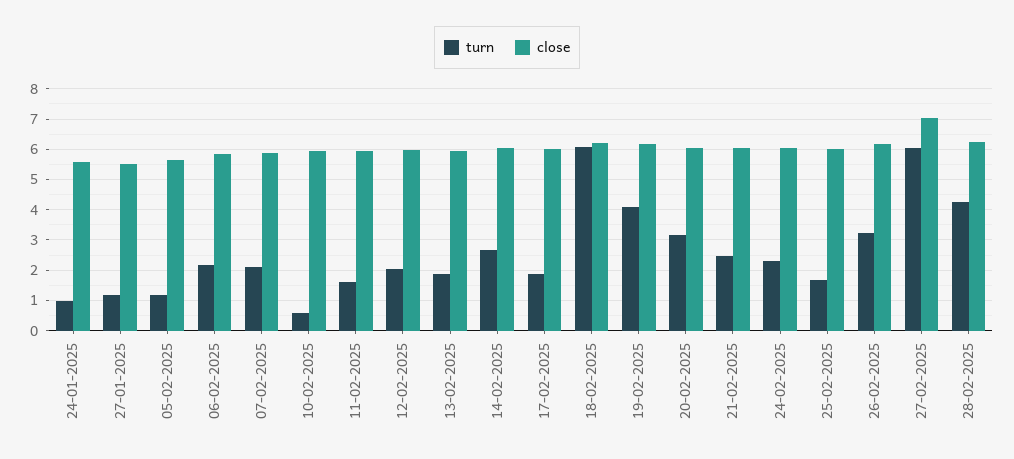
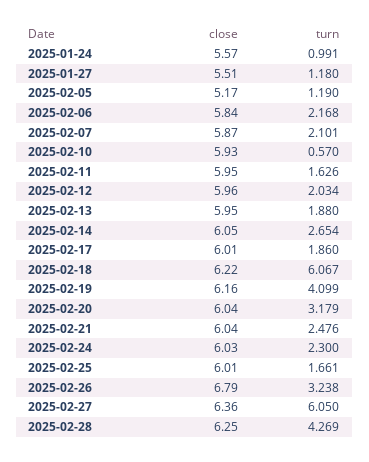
  {
    "turn": {
      "24-01-2025": 0.991,
      "27-01-2025": 1.18,
      "05-02-2025": 1.19,
      "06-02-2025": 2.168,
      "07-02-2025": 2.101,
      "10-02-2025": 0.57,
      "11-02-2025": 1.626,
      "12-02-2025": 2.034,
      "13-02-2025": 1.88,
      "14-02-2025": 2.654,
      "17-02-2025": 1.86,
      "18-02-2025": 6.067,
      "19-02-2025": 4.099,
      "20-02-2025": 3.179,
      "21-02-2025": 2.476,
      "24-02-2025": 2.3,
      "25-02-2025": 1.661,
      "26-02-2025": 3.238,
      "27-02-2025": 6.05,
      "28-02-2025": 4.269
    },
    "close": {
      "24-01-2025": 5.57,
      "27-01-2025": 5.51,
-     "05-02-2025": 5.6,
+     "05-02-2025": 5.17,
      "06-02-2025": 5.84,
      "07-02-2025": 5.87,
      "10-02-2025": 5.93,
      "11-02-2025": 5.95,
      "12-02-2025": 5.96,
      "13-02-2025": 5.95,
      "14-02-2025": 6.05,
      "17-02-2025": 6.01,
      "18-02-2025": 6.22,
      "19-02-2025": 6.16,
      "20-02-2025": 6.04,
      "21-02-2025": 6.04,
      "24-02-2025": 6.03,
      "25-02-2025": 6.01,
-     "26-02-2025": 6.2,
+     "26-02-2025": 6.79,
-     "27-02-2025": 7,
+     "27-02-2025": 6.36,
      "28-02-2025": 6.25
    }
  }

